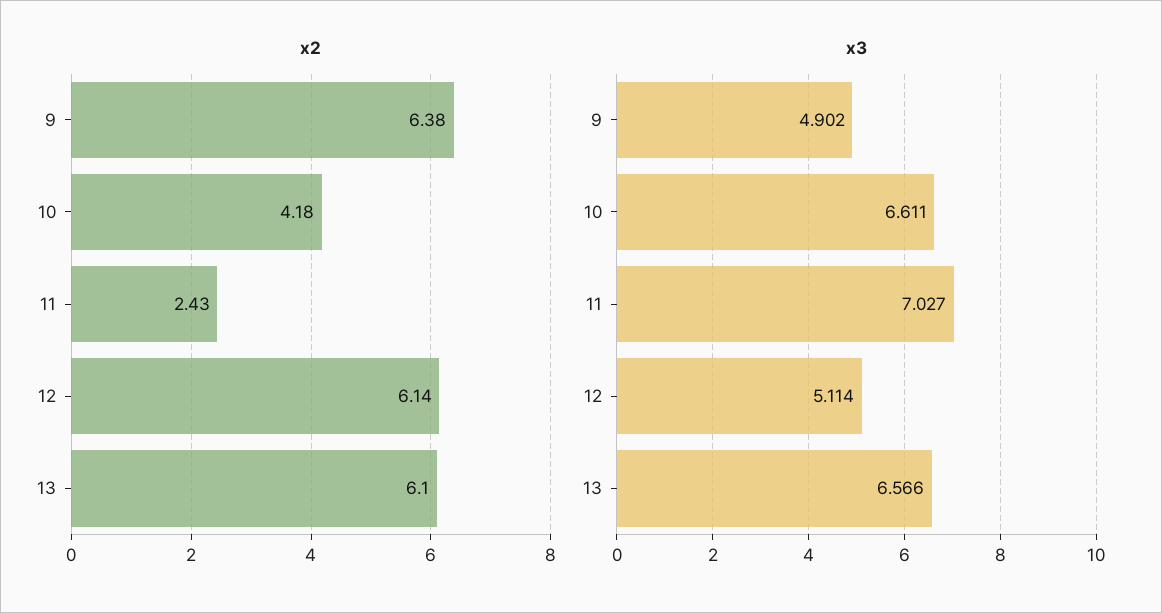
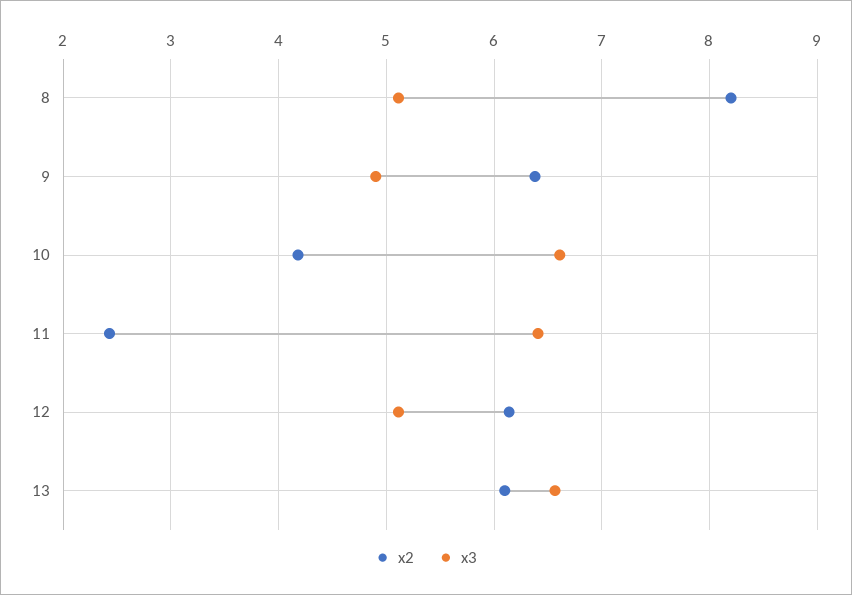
  {
    "x2": {
      "9": 6.38,
      "10": 4.18,
      "11": 2.43,
      "12": 6.14,
-     "13": 6.1
+     "13": 6.1,
+     "8": 8.2
    },
    "x3": {
      "9": 4.902,
      "10": 6.611,
-     "11": 7.027,
+     "11": 6.4,
      "12": 5.114,
-     "13": 6.566
+     "13": 6.566,
+     "8": 5.1
    }
  }

